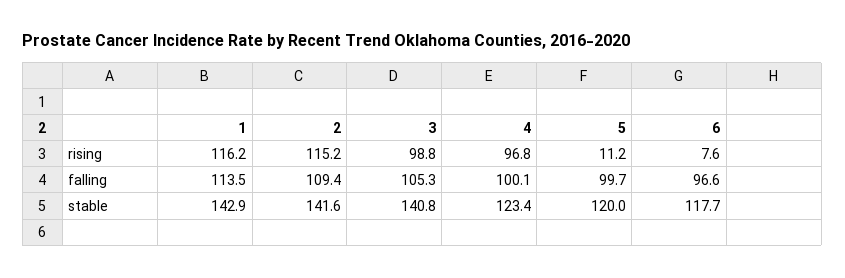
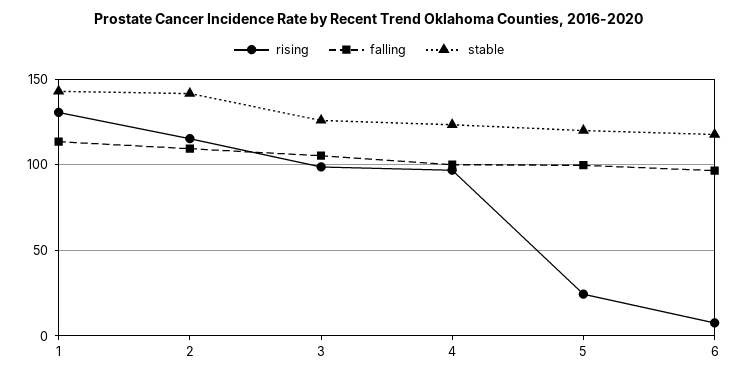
  {
    "rising": {
-     "1": 116.2,
+     "1": 130,
      "2": 115.2,
      "3": 98.8,
      "4": 96.8,
-     "5": 11.2,
+     "5": 25,
      "6": 7.6
    },
    "falling": {
      "1": 113.5,
      "2": 109.4,
      "3": 105.3,
      "4": 100.1,
      "5": 99.7,
      "6": 96.6
    },
    "stable": {
      "1": 142.9,
      "2": 141.6,
-     "3": 140.8,
+     "3": 125,
      "4": 123.4,
      "5": 120,
      "6": 117.7
    }
  }

